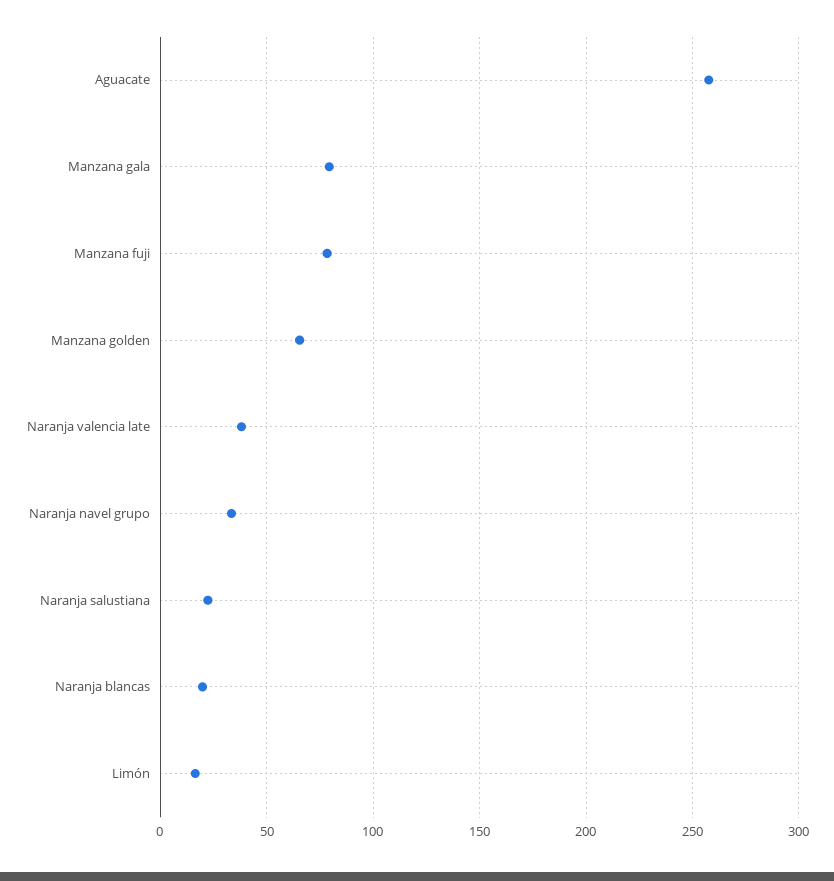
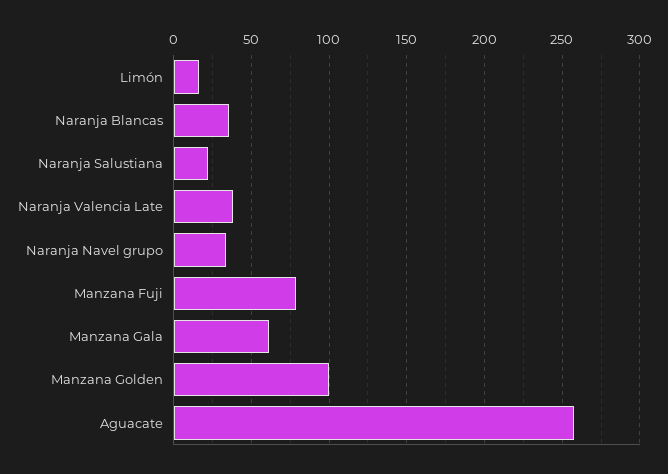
  {
    "Aguacate": 260,
-   "Manzana gala": 80,
+   "Manzana gala": 60,
    "Manzana fuji": 80,
-   "Manzana golden": 65,
+   "Manzana golden": 100,
    "Naranja valencia late": 40,
    "Naranja navel grupo": 35,
    "Naranja salustiana": 20,
-   "Naranja blancas": 20,
+   "Naranja blancas": 35,
    "Limón": 15
  }

